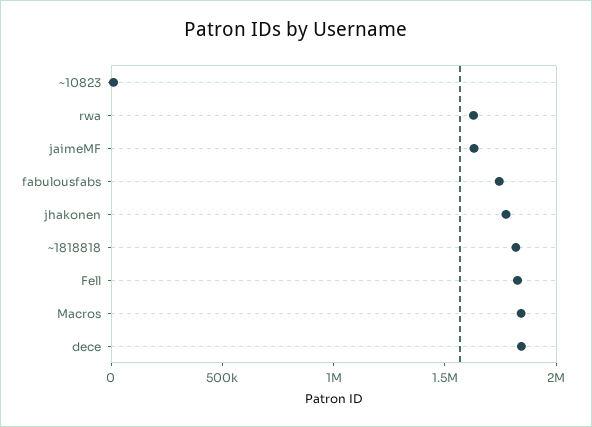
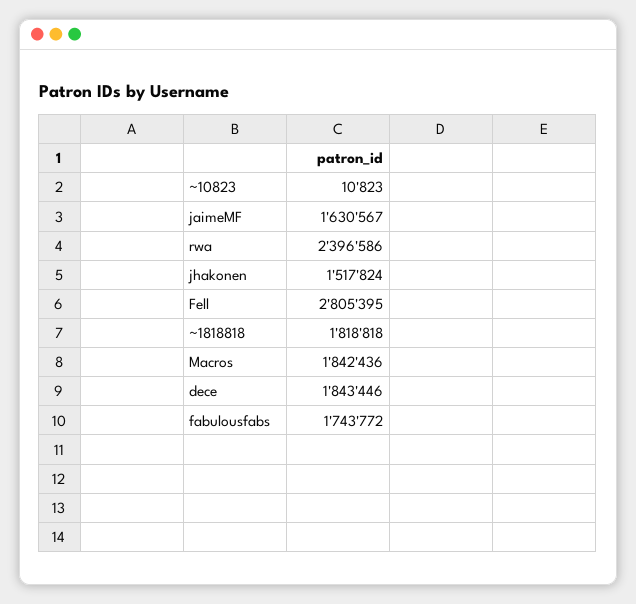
  {
    "~10823": 10823,
-   "rwa": 1600000,
+   "rwa": 2396586,
    "jaimeMF": 1630567,
    "fabulousfabs": 1743772,
-   "jhakonen": 1800000,
+   "jhakonen": 1517824,
    "~1818818": 1818818,
-   "Fell": 1800000,
+   "Fell": 2805395,
    "Macros": 1842436,
    "dece": 1843446
  }

